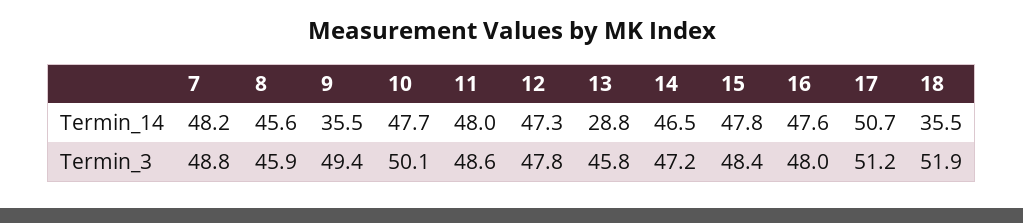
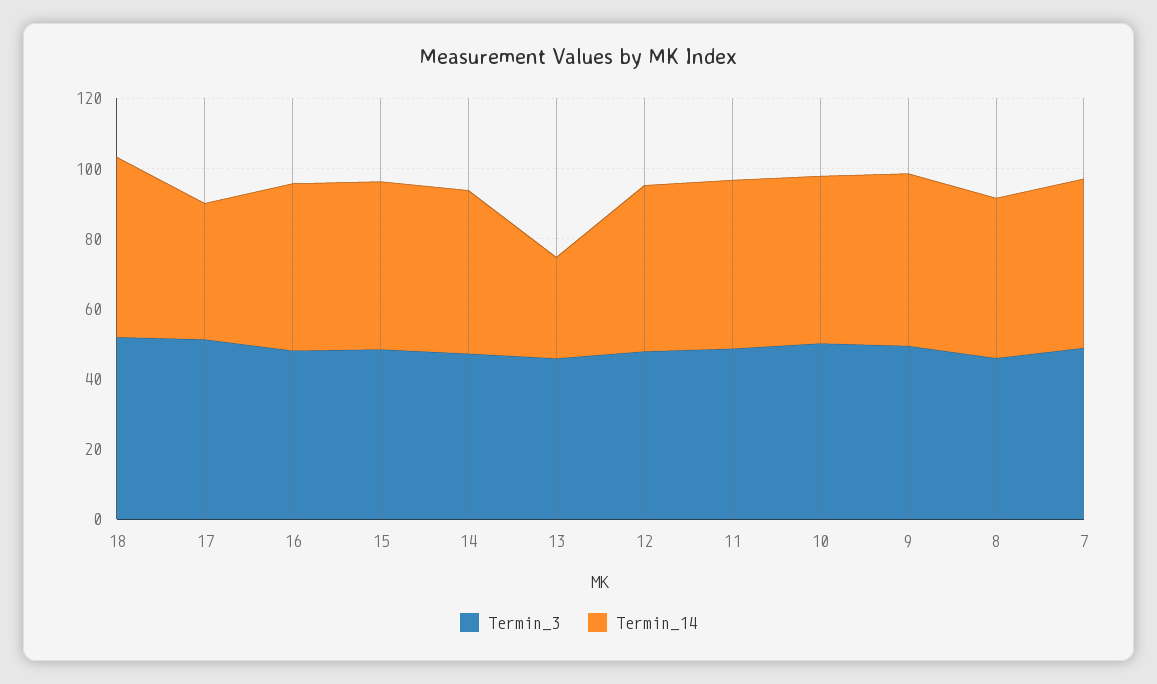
  {
    "Termin_14": {
      "7": 48.2,
      "8": 45.6,
-     "9": 35.5,
+     "9": 50,
      "10": 47.7,
      "11": 48,
      "12": 47.3,
      "13": 28.8,
      "14": 46.5,
      "15": 47.8,
      "16": 47.6,
-     "17": 50.7,
+     "17": 40,
-     "18": 35.5
+     "18": 50
    },
    "Termin_3": {
      "7": 48.8,
      "8": 45.9,
      "9": 49.4,
      "10": 50.1,
      "11": 48.6,
      "12": 47.8,
      "13": 45.8,
      "14": 47.2,
      "15": 48.4,
      "16": 48,
      "17": 51.2,
      "18": 51.9
    }
  }

